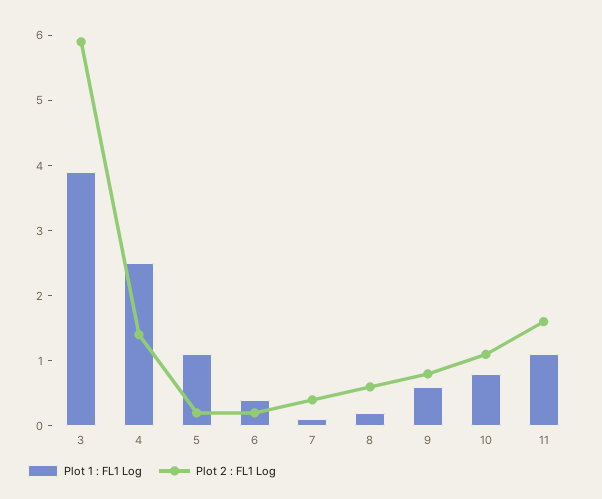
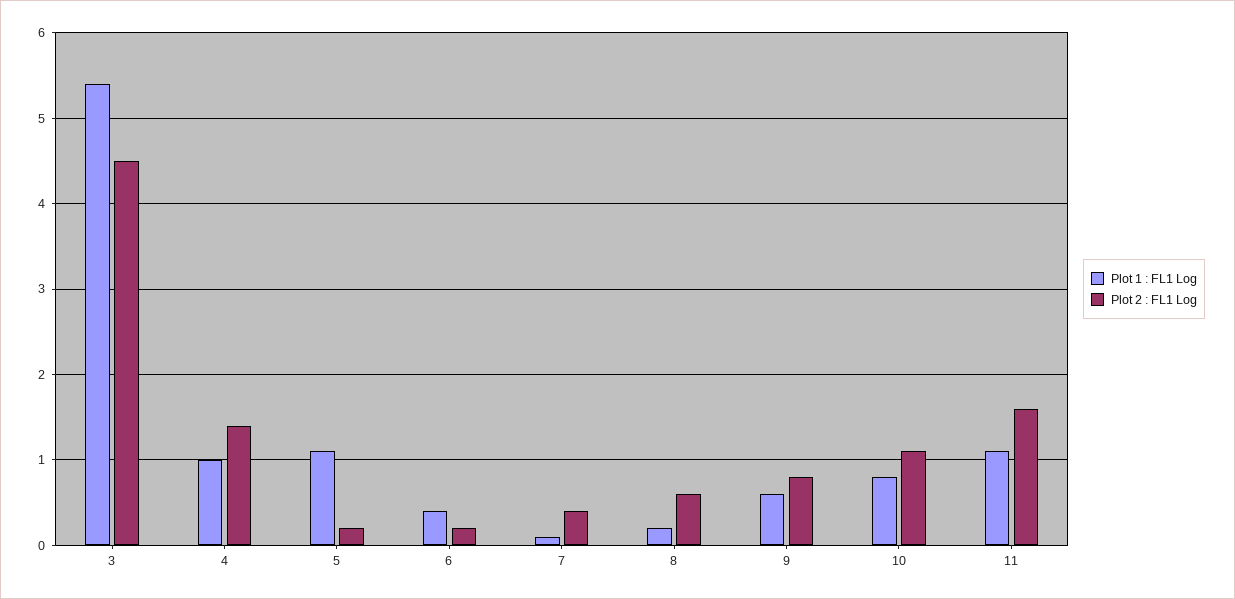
  {
    "Plot 1 : FL1 Log": {
-     "3": 4,
+     "3": 5.4,
-     "4": 2.5,
+     "4": 1,
      "5": 1.1,
      "6": 0.4,
      "7": 0.1,
      "8": 0.2,
      "9": 0.6,
      "10": 0.8,
      "11": 1.1
    },
    "Plot 2 : FL1 Log": {
-     "3": 6,
+     "3": 4.5,
      "4": 1.4,
      "5": 0.2,
      "6": 0.2,
      "7": 0.4,
      "8": 0.6,
      "9": 0.8,
      "10": 1.1,
      "11": 1.6
    }
  }

